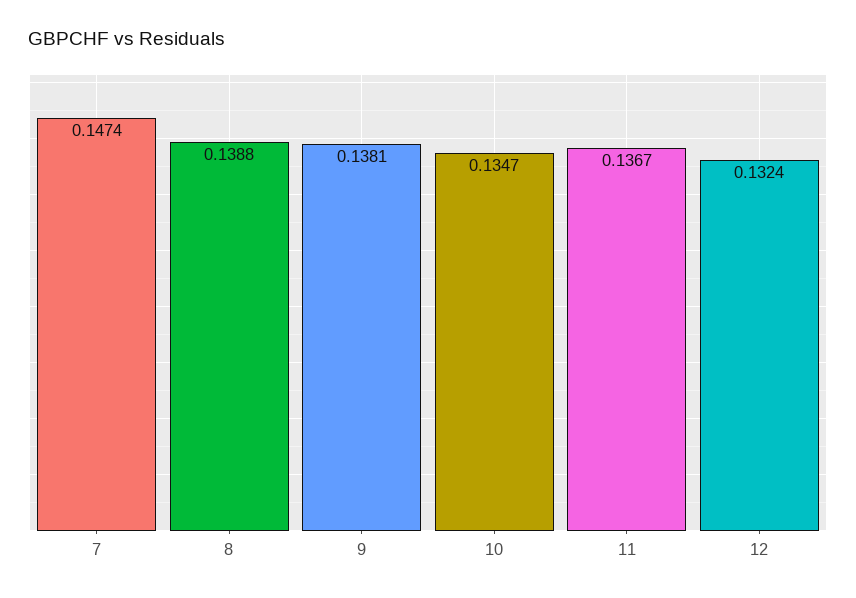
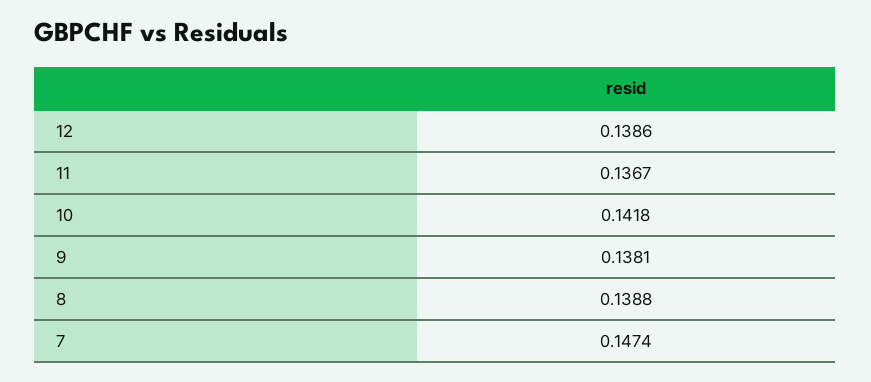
  {
    "7": 0.1474,
    "8": 0.1388,
    "9": 0.1381,
-   "10": 0.1347,
+   "10": 0.1418,
    "11": 0.1367,
-   "12": 0.1324
+   "12": 0.1386
  }

